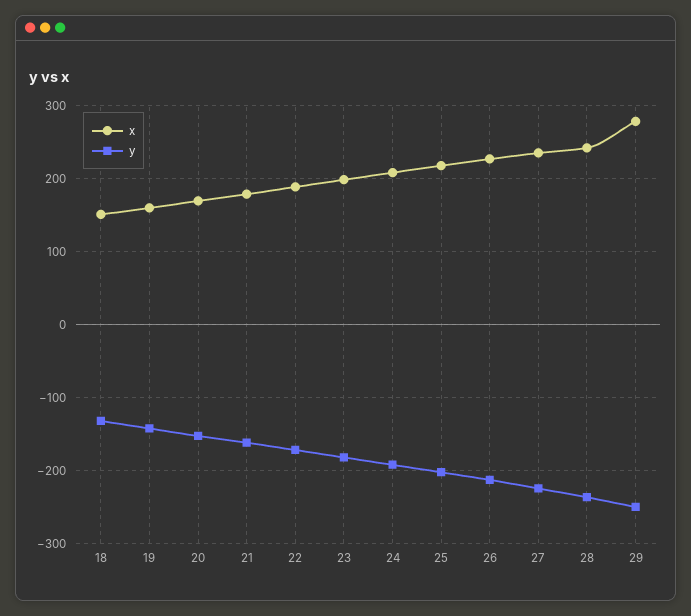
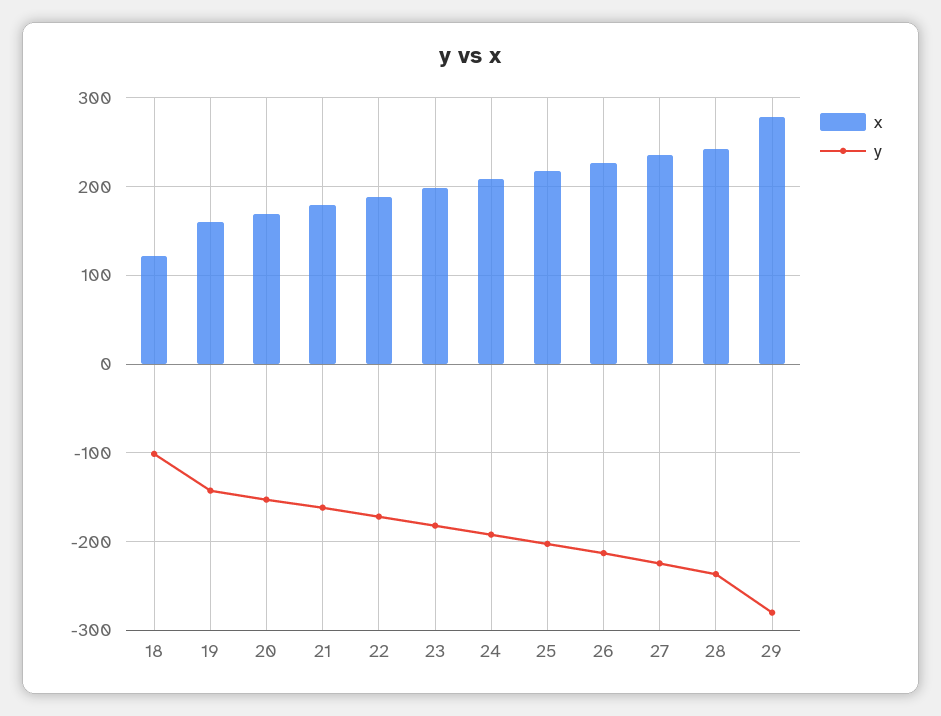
  {
    "x": {
-     "18": 150,
+     "18": 120,
      "19": 160,
      "20": 170,
      "21": 180,
      "22": 190,
      "23": 200,
      "24": 210,
      "25": 220,
      "26": 230,
      "27": 240,
      "28": 240,
      "29": 280
    },
    "y": {
-     "18": -130,
+     "18": -100,
      "19": -140,
      "20": -150,
      "21": -160,
      "22": -170,
      "23": -180,
      "24": -190,
      "25": -200,
      "26": -210,
      "27": -220,
      "28": -240,
-     "29": -250
+     "29": -280
    }
  }

